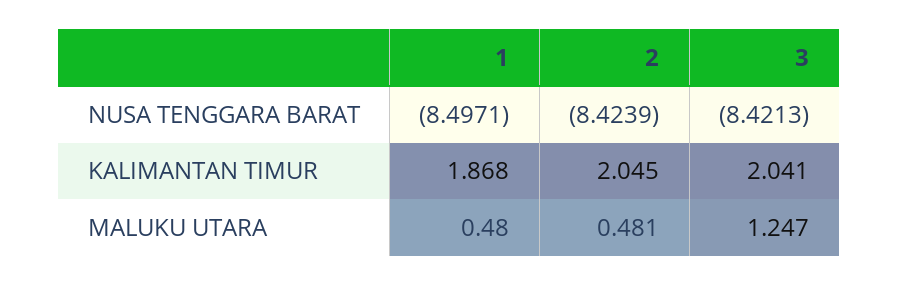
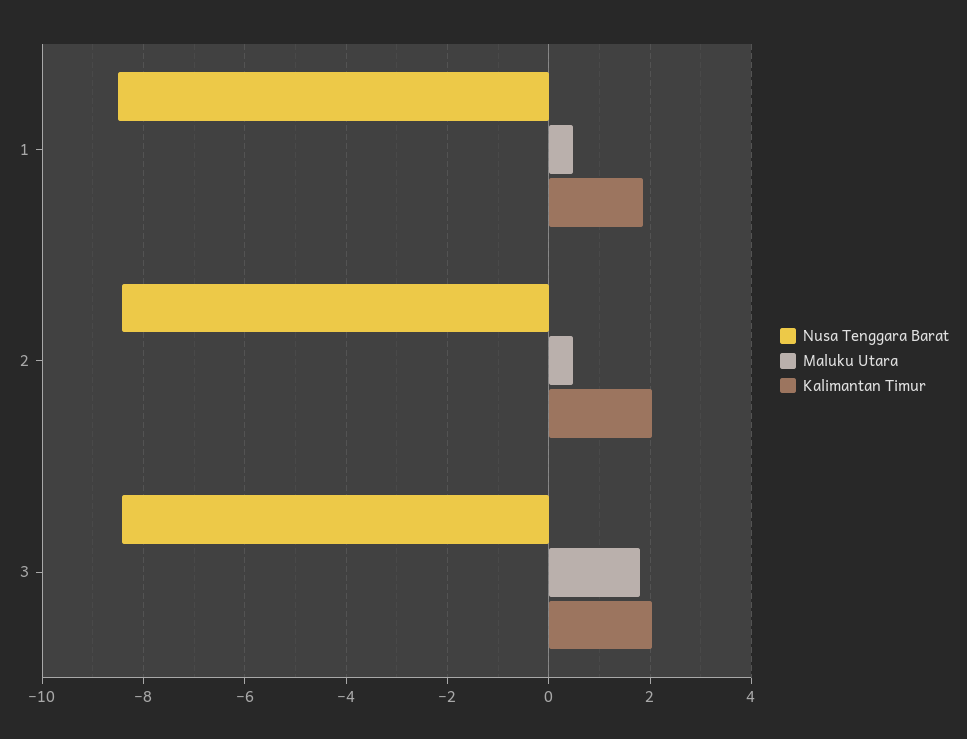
  {
    "NUSA TENGGARA BARAT": {
      "1": -8.4971,
      "2": -8.4239,
      "3": -8.4213
    },
    "KALIMANTAN TIMUR": {
      "1": 1.868,
      "2": 2.045,
      "3": 2.041
    },
    "MALUKU UTARA": {
      "1": 0.48,
      "2": 0.481,
-     "3": 1.247
+     "3": 1.8
    }
  }

